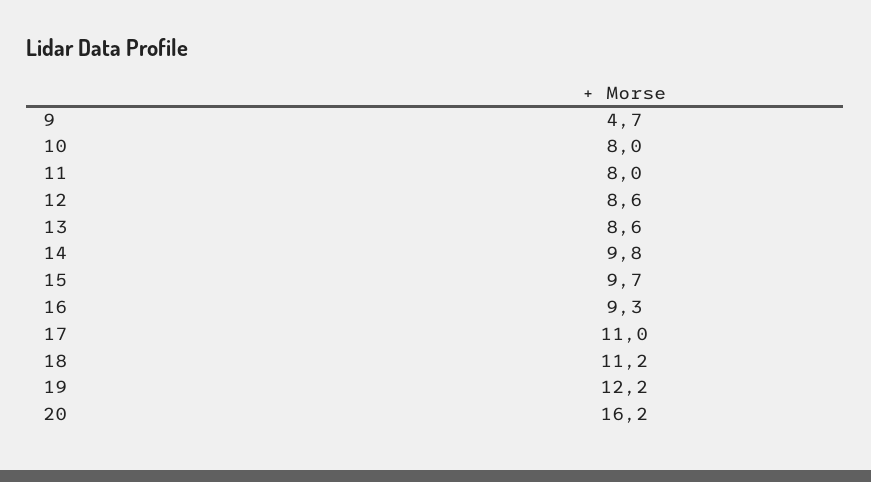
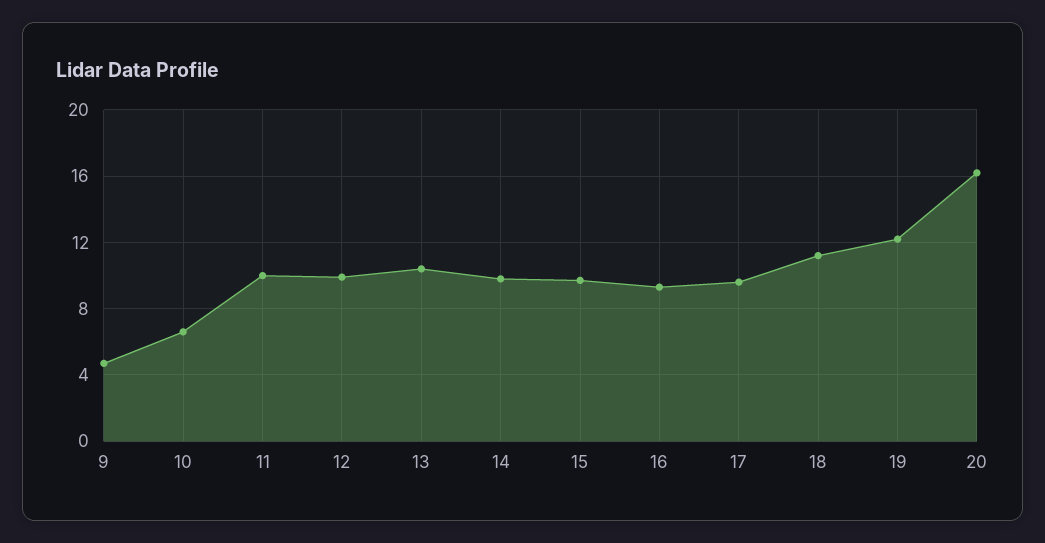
  {
    "9": 4.7,
-   "10": 8,
+   "10": 6.5,
-   "11": 8,
+   "11": 10,
-   "12": 8.6,
+   "12": 10,
-   "13": 8.6,
+   "13": 10.5,
    "14": 9.8,
    "15": 9.7,
    "16": 9.3,
-   "17": 11,
+   "17": 9.5,
    "18": 11.2,
    "19": 12.2,
    "20": 16.2
  }

